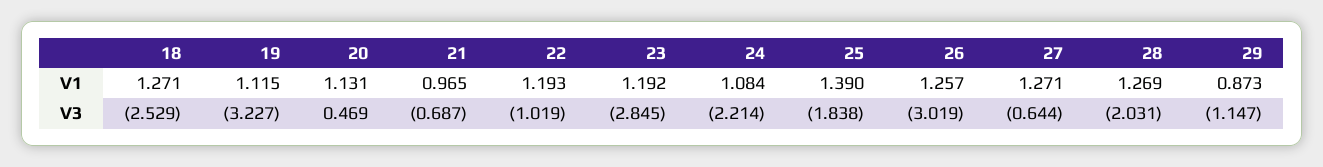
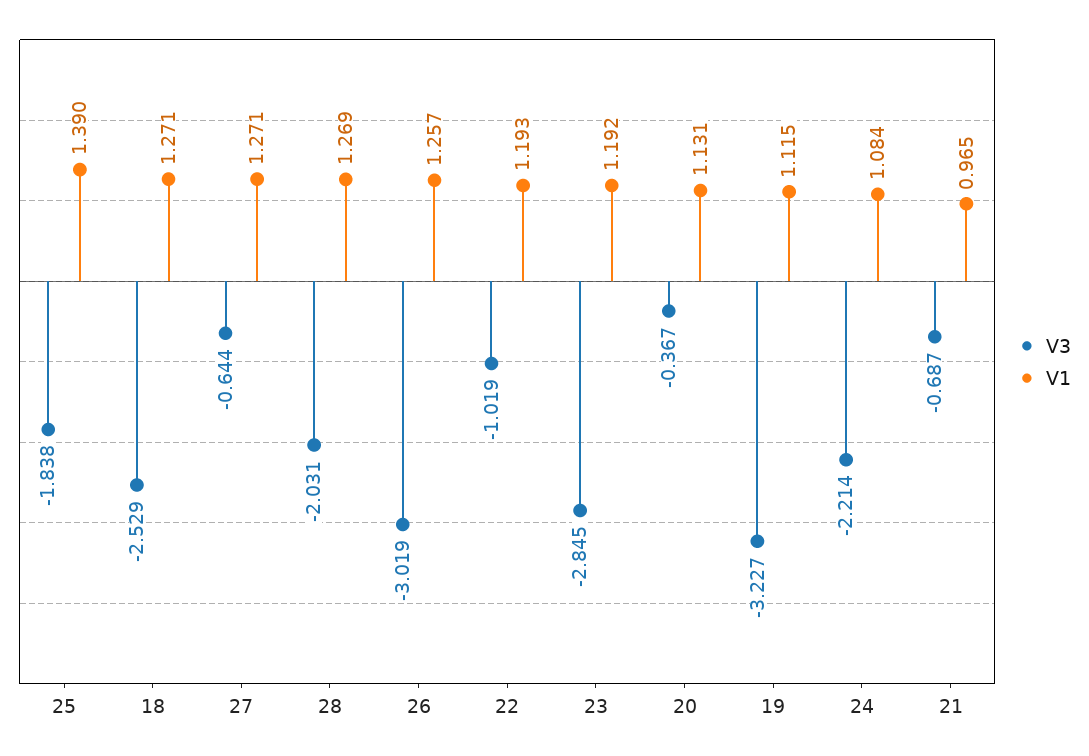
  {
    "V1": {
      "18": 1.271,
      "19": 1.115,
      "20": 1.131,
      "21": 0.965,
      "22": 1.193,
      "23": 1.192,
      "24": 1.084,
      "25": 1.39,
      "26": 1.257,
      "27": 1.271,
-     "28": 1.269,
+     "28": 1.269
-     "29": 0.873
    },
    "V3": {
      "18": -2.529,
      "19": -3.227,
-     "20": 0.469,
+     "20": -0.367,
      "21": -0.687,
      "22": -1.019,
      "23": -2.845,
      "24": -2.214,
      "25": -1.838,
      "26": -3.019,
      "27": -0.644,
-     "28": -2.031,
+     "28": -2.031
-     "29": -1.147
    }
  }

